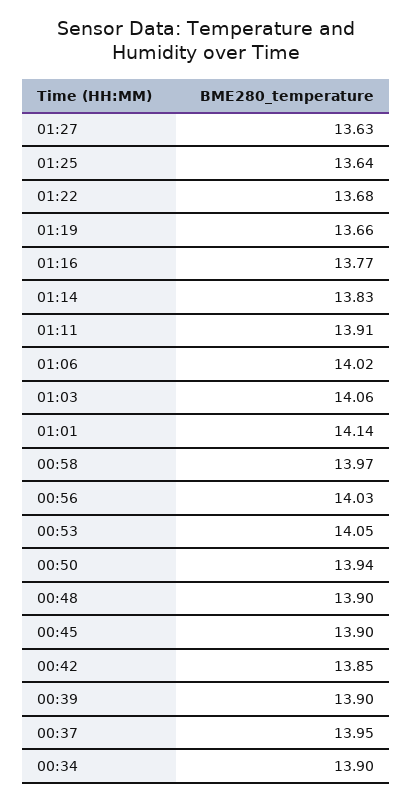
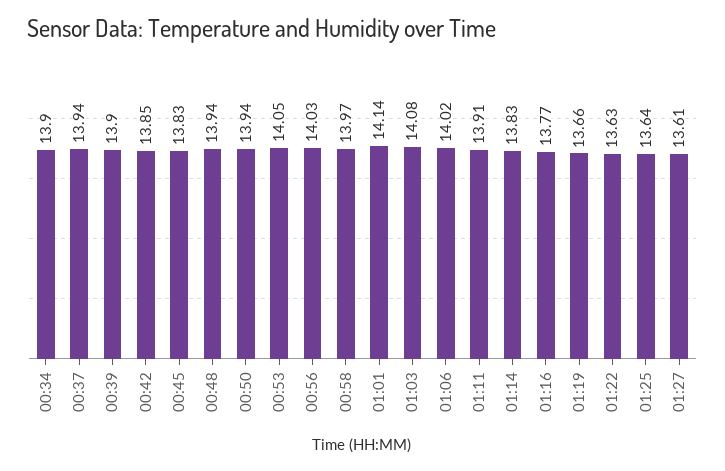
  {
-   "01:27": 13.63,
+   "01:27": 13.61,
    "01:25": 13.64,
-   "01:22": 13.68,
+   "01:22": 13.63,
    "01:19": 13.66,
    "01:16": 13.77,
    "01:14": 13.83,
    "01:11": 13.91,
    "01:06": 14.02,
-   "01:03": 14.06,
+   "01:03": 14.08,
    "01:01": 14.14,
    "00:58": 13.97,
    "00:56": 14.03,
    "00:53": 14.05,
    "00:50": 13.94,
-   "00:48": 13.9,
+   "00:48": 13.94,
-   "00:45": 13.9,
+   "00:45": 13.83,
    "00:42": 13.85,
    "00:39": 13.9,
-   "00:37": 13.95,
+   "00:37": 13.94,
    "00:34": 13.9
  }

